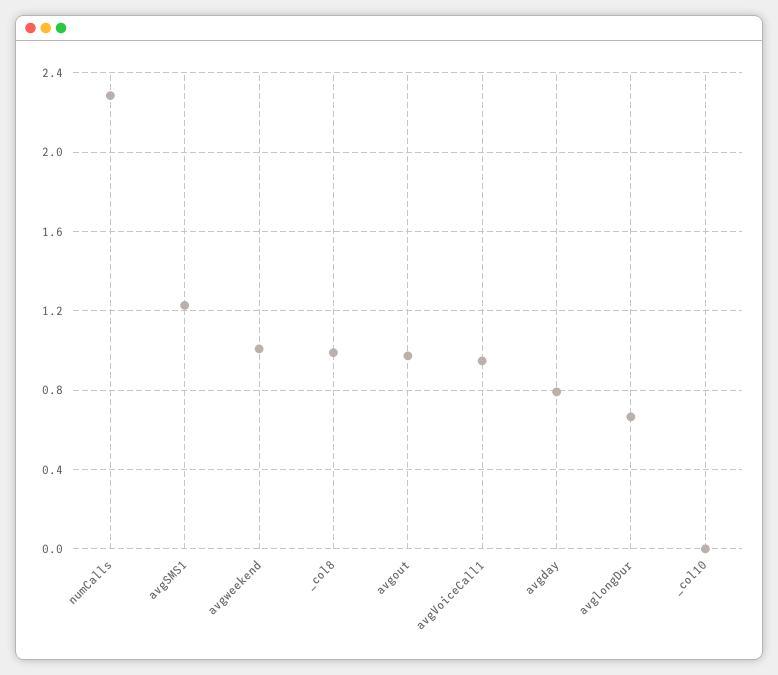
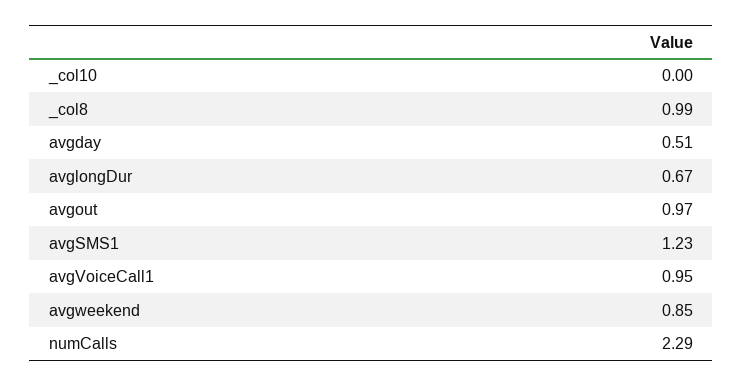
  {
    "numCalls": 2.29,
    "avgSMS1": 1.23,
-   "avgweekend": 1,
+   "avgweekend": 0.85,
    "_col8": 0.99,
    "avgout": 0.97,
    "avgVoiceCall1": 0.95,
-   "avgday": 0.8,
+   "avgday": 0.51,
    "avglongDur": 0.67,
    "_col10": 0
  }

